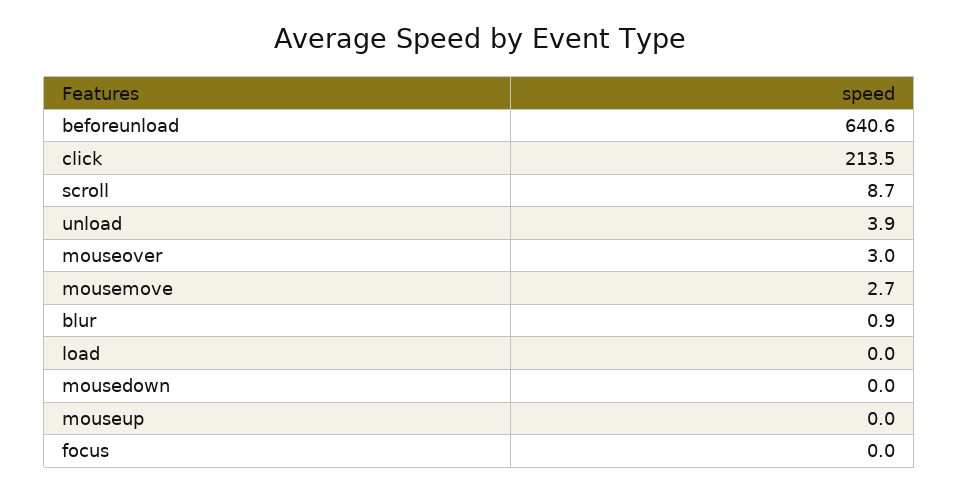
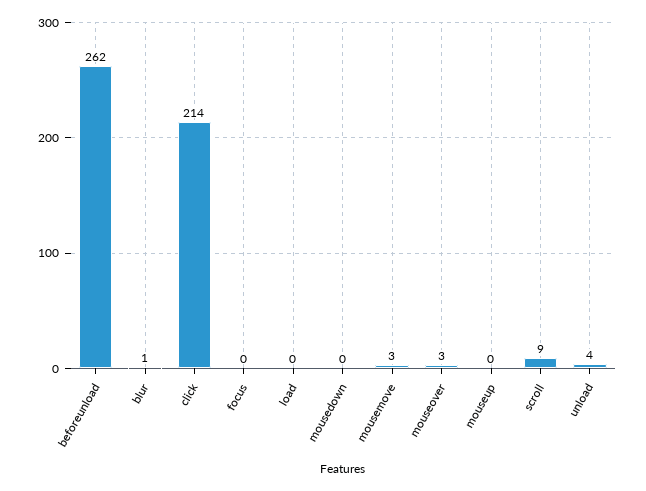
  {
-   "beforeunload": 640.6,
+   "beforeunload": 262,
    "click": 213.5,
    "scroll": 8.7,
    "unload": 3.9,
    "mouseover": 3,
    "mousemove": 2.7,
    "blur": 0.9,
    "load": 0,
    "mousedown": 0,
    "mouseup": 0,
    "focus": 0
  }

